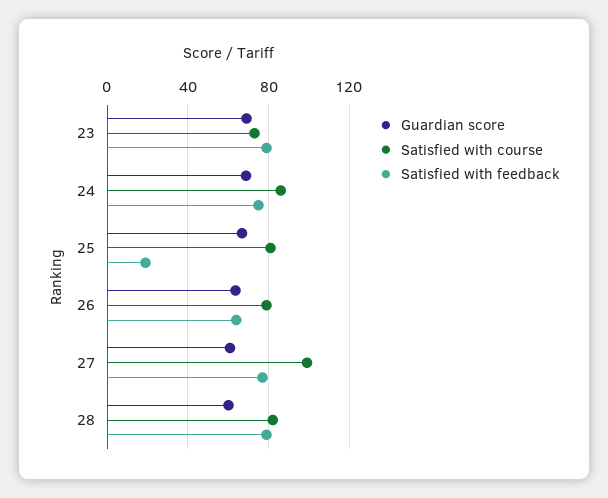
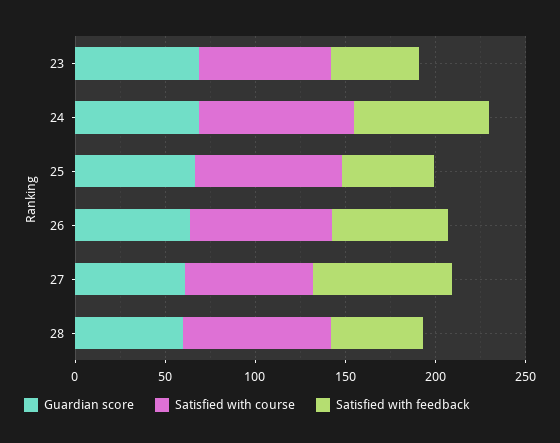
  {
    "Guardian score": {
      "23": 70,
      "24": 70,
      "25": 65,
      "26": 65,
      "27": 60,
      "28": 60
    },
    "Satisfied with course": {
      "23": 75,
      "24": 85,
      "25": 80,
      "26": 80,
-     "27": 100,
+     "27": 70,
      "28": 80
    },
    "Satisfied with feedback": {
-     "23": 80,
+     "23": 50,
      "24": 75,
-     "25": 20,
+     "25": 50,
      "26": 65,
      "27": 75,
-     "28": 80
+     "28": 50
    }
  }

